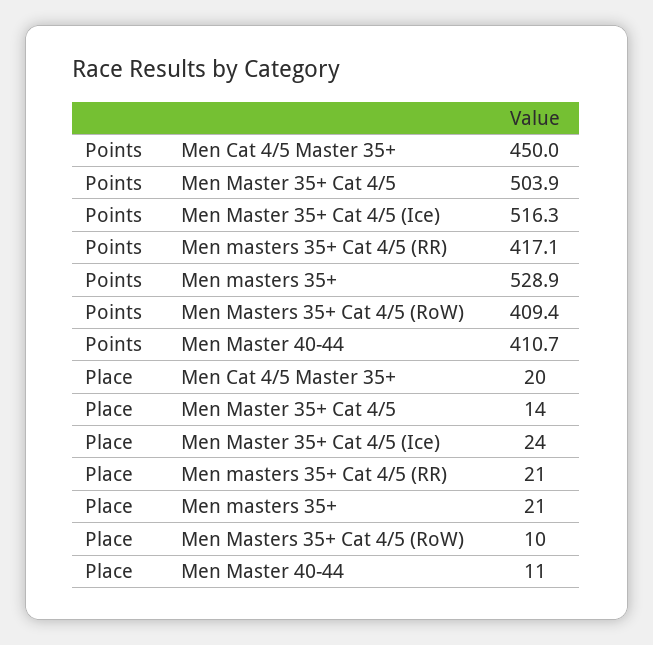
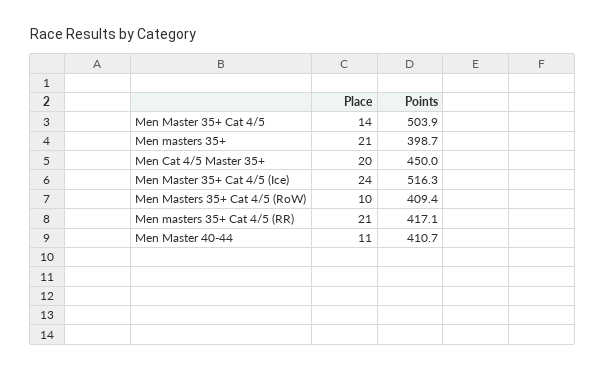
  {
    "Points": {
      "Men Cat 4/5 Master 35+": 450,
      "Men Master 35+ Cat 4/5": 503.9,
      "Men Master 35+ Cat 4/5 (Ice)": 516.3,
      "Men masters 35+ Cat 4/5 (RR)": 417.1,
-     "Men masters 35+": 528.9,
+     "Men masters 35+": 398.7,
      "Men Masters 35+ Cat 4/5 (RoW)": 409.4,
      "Men Master 40-44": 410.7
    },
    "Place": {
      "Men Cat 4/5 Master 35+": 20,
      "Men Master 35+ Cat 4/5": 14,
      "Men Master 35+ Cat 4/5 (Ice)": 24,
      "Men masters 35+ Cat 4/5 (RR)": 21,
      "Men masters 35+": 21,
      "Men Masters 35+ Cat 4/5 (RoW)": 10,
      "Men Master 40-44": 11
    }
  }

